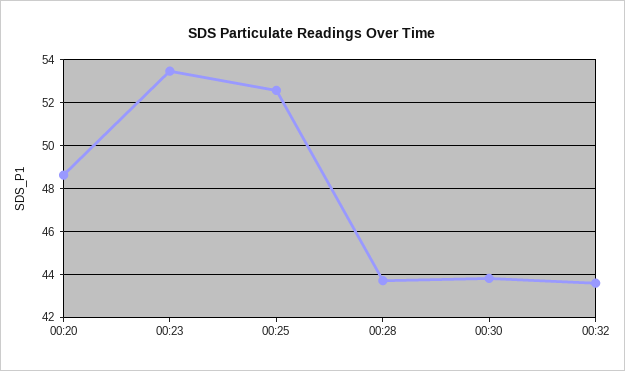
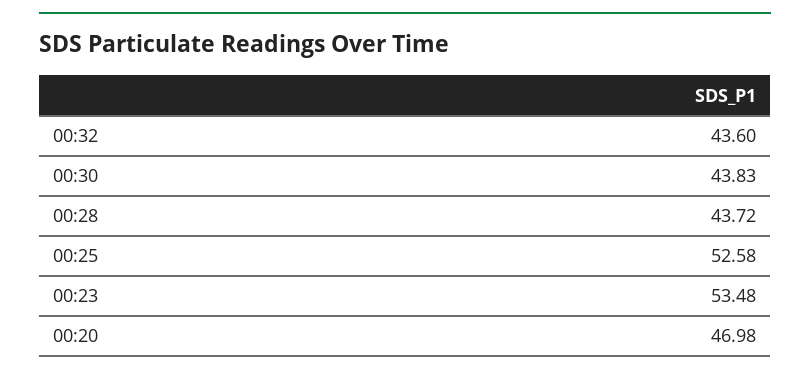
  {
-   "00:20": 48.5,
+   "00:20": 46.98,
    "00:23": 53.48,
    "00:25": 52.58,
    "00:28": 43.72,
    "00:30": 43.83,
    "00:32": 43.6
  }

